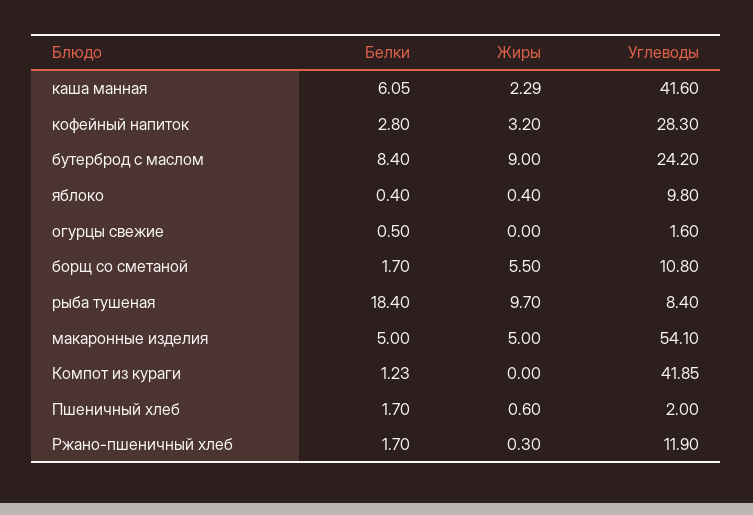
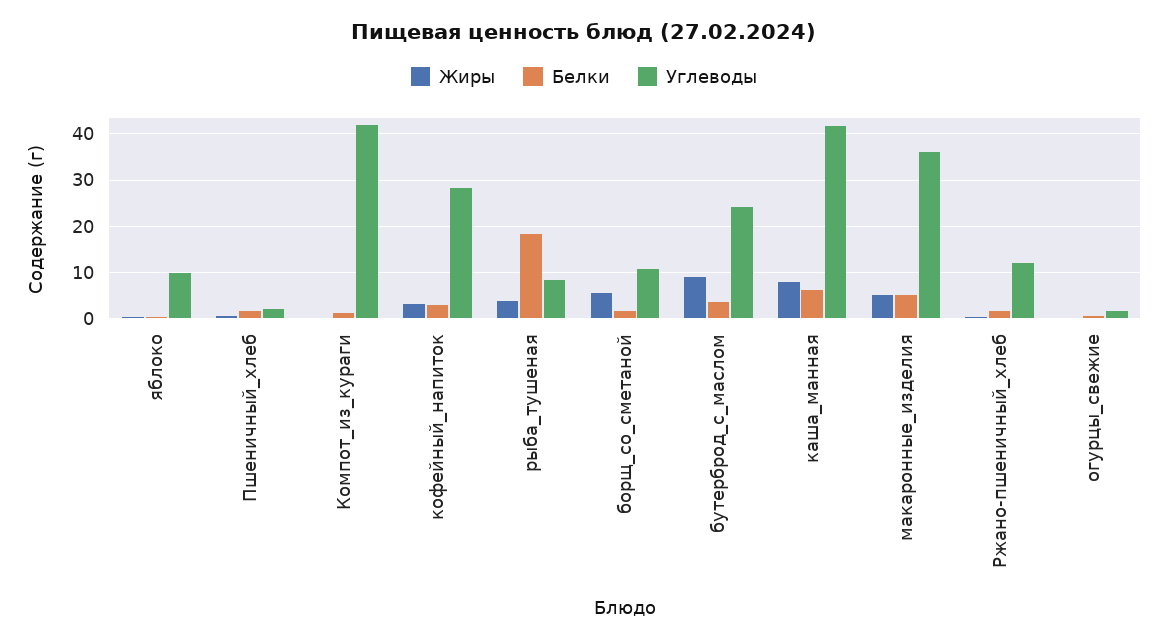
  {
    "Белки": {
      "каша манная": 6.05,
      "кофейный напиток": 2.8,
-     "бутерброд с маслом": 8.4,
+     "бутерброд с маслом": 4,
      "яблоко": 0.4,
      "огурцы свежие": 0.5,
      "борщ со сметаной": 1.7,
      "рыба тушеная": 18.4,
      "макаронные изделия": 5,
      "Компот из кураги": 1.23,
      "Пшеничный хлеб": 1.7,
      "Ржано-пшеничный хлеб": 1.7
    },
    "Жиры": {
-     "каша манная": 2.29,
+     "каша манная": 8,
      "кофейный напиток": 3.2,
      "бутерброд с маслом": 9,
      "яблоко": 0.4,
      "огурцы свежие": 0,
      "борщ со сметаной": 5.5,
-     "рыба тушеная": 9.7,
+     "рыба тушеная": 4,
      "макаронные изделия": 5,
      "Компот из кураги": 0,
      "Пшеничный хлеб": 0.6,
      "Ржано-пшеничный хлеб": 0.3
    },
    "Углеводы": {
      "каша манная": 41.6,
      "кофейный напиток": 28.3,
      "бутерброд с маслом": 24.2,
      "яблоко": 9.8,
      "огурцы свежие": 1.6,
      "борщ со сметаной": 10.8,
      "рыба тушеная": 8.4,
-     "макаронные изделия": 54.1,
+     "макаронные изделия": 36,
      "Компот из кураги": 41.85,
      "Пшеничный хлеб": 2,
      "Ржано-пшеничный хлеб": 11.9
    }
  }

